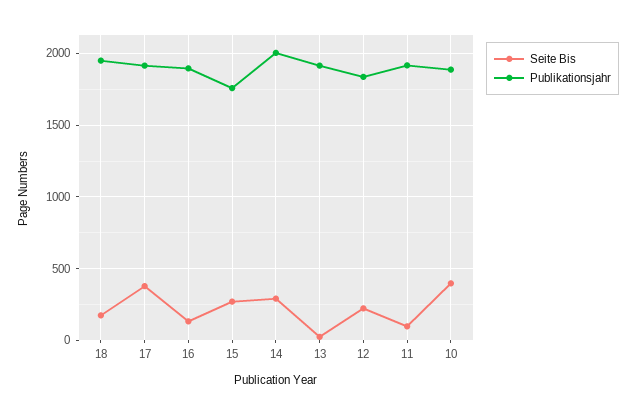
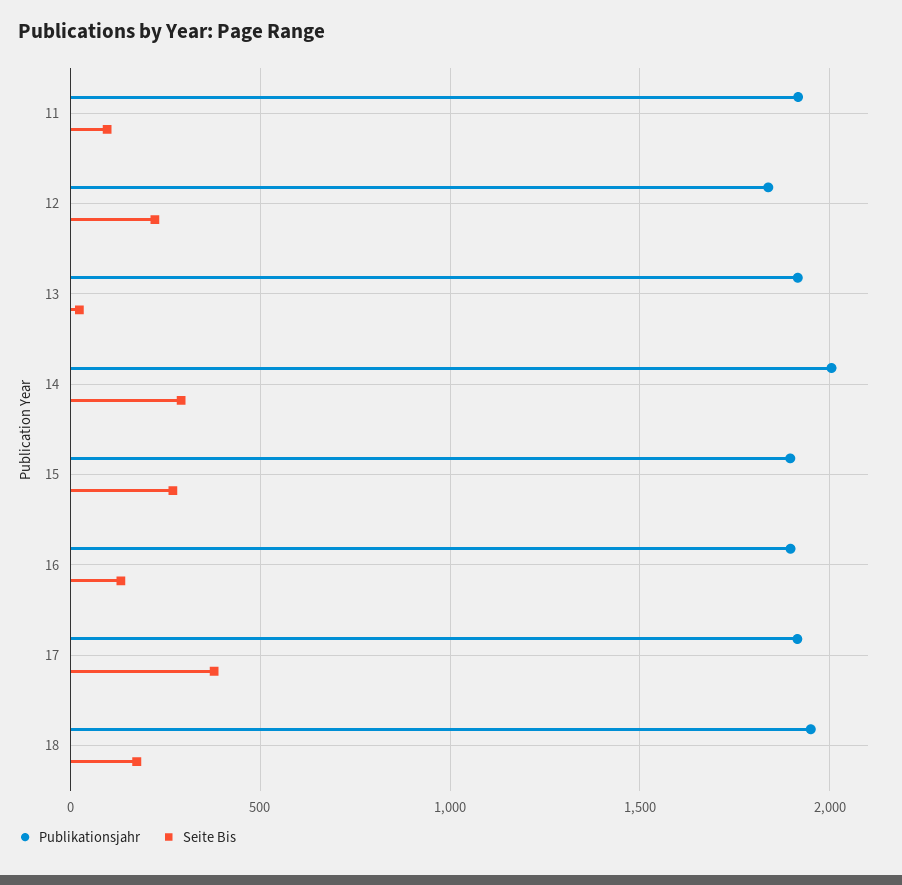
  {
    "Seite Bis": {
      "18": 150,
      "17": 400,
      "16": 150,
      "15": 250,
      "14": 300,
      "13": 0,
      "12": 200,
-     "11": 100,
+     "11": 100
-     "10": 400
    },
    "Publikationsjahr": {
      "18": 1950,
      "17": 1900,
      "16": 1900,
-     "15": 1750,
+     "15": 1900,
      "14": 2000,
      "13": 1900,
      "12": 1850,
-     "11": 1900,
+     "11": 1900
-     "10": 1900
    }
  }

